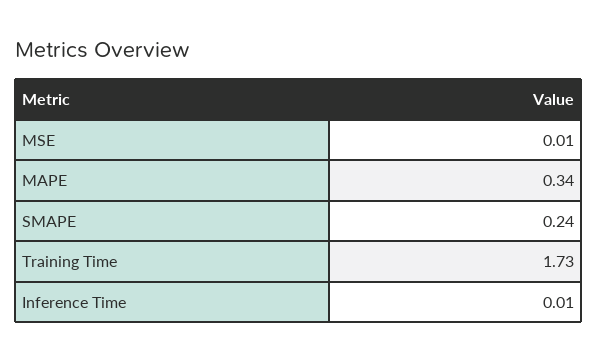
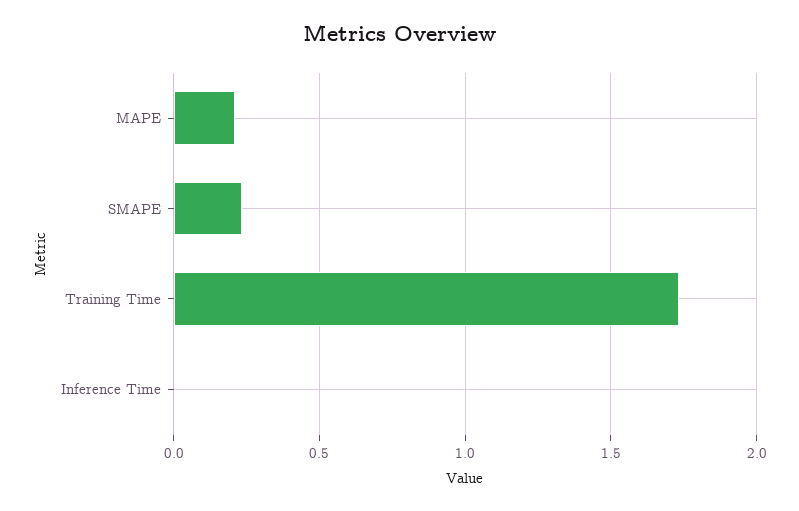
  {
-   "MSE": 0.01,
-   "MAPE": 0.34,
+   "MAPE": 0.2,
    "SMAPE": 0.24,
    "Training Time": 1.73,
    "Inference Time": 0.01
  }

